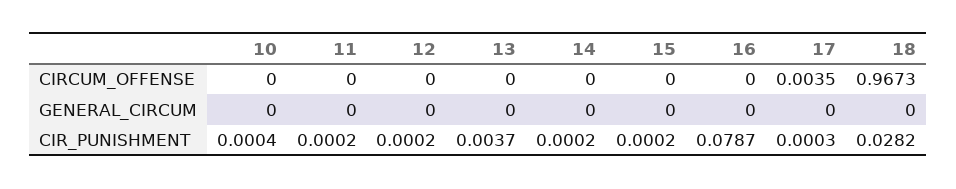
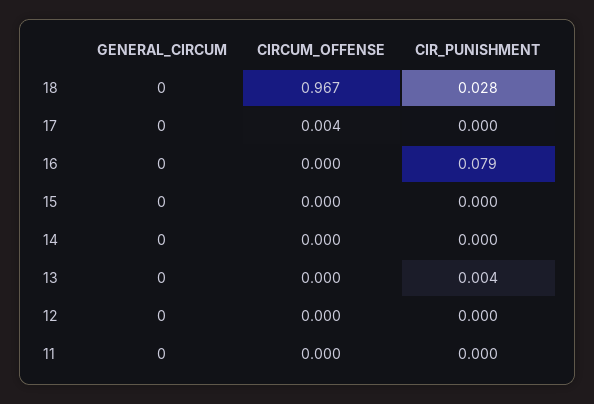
  {
-   "10": {
-     "CIRCUM_OFFENSE": 0,
-     "GENERAL_CIRCUM": 0,
-     "CIR_PUNISHMENT": 0.0004
-   },
    "11": {
      "CIRCUM_OFFENSE": 0,
      "GENERAL_CIRCUM": 0,
      "CIR_PUNISHMENT": 0.0002
    },
    "12": {
      "CIRCUM_OFFENSE": 0,
      "GENERAL_CIRCUM": 0,
      "CIR_PUNISHMENT": 0.0002
    },
    "13": {
      "CIRCUM_OFFENSE": 0,
      "GENERAL_CIRCUM": 0,
      "CIR_PUNISHMENT": 0.0037
    },
    "14": {
      "CIRCUM_OFFENSE": 0,
      "GENERAL_CIRCUM": 0,
      "CIR_PUNISHMENT": 0.0002
    },
    "15": {
      "CIRCUM_OFFENSE": 0,
      "GENERAL_CIRCUM": 0,
      "CIR_PUNISHMENT": 0.0002
    },
    "16": {
      "CIRCUM_OFFENSE": 0,
      "GENERAL_CIRCUM": 0,
      "CIR_PUNISHMENT": 0.0787
    },
    "17": {
      "CIRCUM_OFFENSE": 0.0035,
      "GENERAL_CIRCUM": 0,
      "CIR_PUNISHMENT": 0.0003
    },
    "18": {
      "CIRCUM_OFFENSE": 0.9673,
      "GENERAL_CIRCUM": 0,
      "CIR_PUNISHMENT": 0.0282
    }
  }

